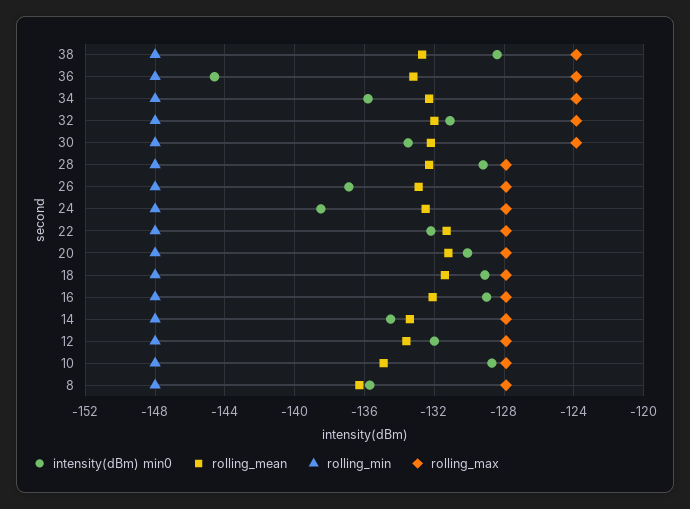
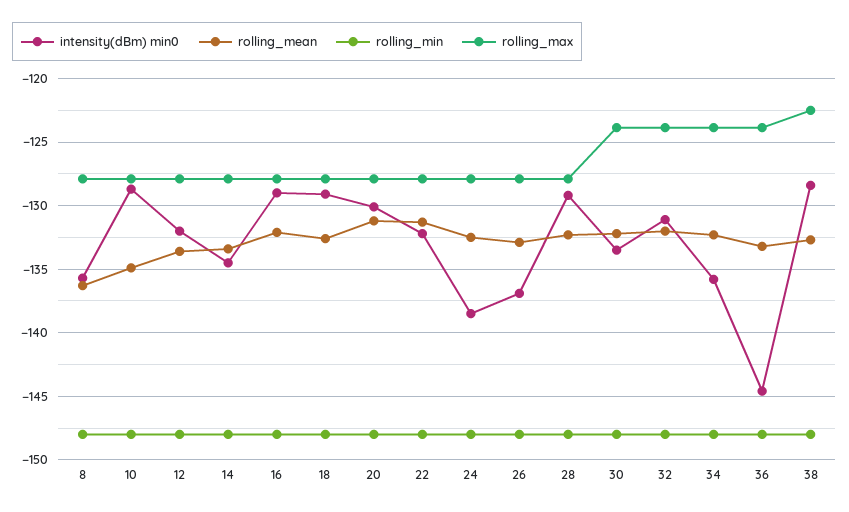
  {
    "intensity(dBm) min0": {
      "38": -128.5,
      "36": -144.5,
      "34": -136,
      "32": -131,
      "30": -133.5,
      "28": -129,
      "26": -137,
      "24": -138.5,
      "22": -132,
      "20": -130,
      "18": -129,
      "16": -129,
      "14": -134.5,
      "12": -132,
      "10": -128.5,
      "8": -135.5
    },
    "rolling_mean": {
      "38": -132.5,
      "36": -133,
      "34": -132.5,
      "32": -132,
      "30": -132,
      "28": -132.5,
      "26": -133,
      "24": -132.5,
      "22": -131.5,
      "20": -131,
-     "18": -131.5,
+     "18": -132.5,
      "16": -132,
      "14": -133.5,
      "12": -133.5,
      "10": -135,
      "8": -136.5
    },
    "rolling_min": {
      "38": -148,
      "36": -148,
      "34": -148,
      "32": -148,
      "30": -148,
      "28": -148,
      "26": -148,
      "24": -148,
      "22": -148,
      "20": -148,
      "18": -148,
      "16": -148,
      "14": -148,
      "12": -148,
      "10": -148,
      "8": -148
    },
    "rolling_max": {
-     "38": -124,
+     "38": -122.5,
      "36": -124,
      "34": -124,
      "32": -124,
      "30": -124,
      "28": -128,
      "26": -128,
      "24": -128,
      "22": -128,
      "20": -128,
      "18": -128,
      "16": -128,
      "14": -128,
      "12": -128,
      "10": -128,
      "8": -128
    }
  }

